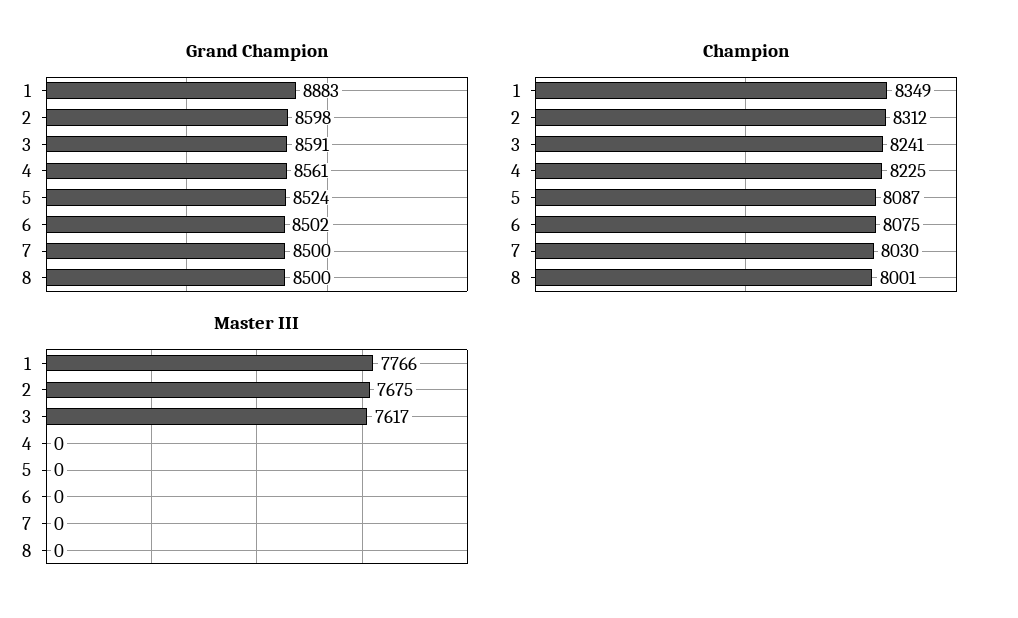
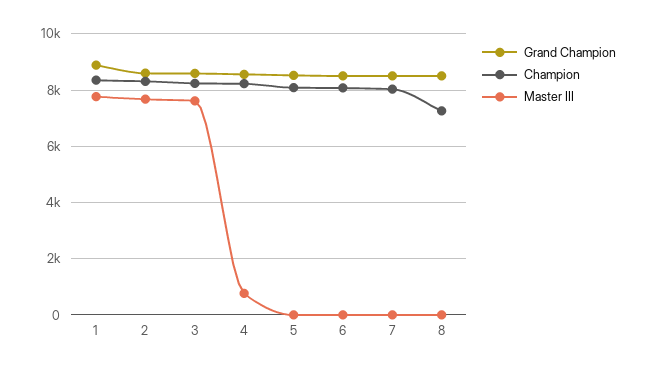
  {
    "Grand Champion": {
      "1": 8883,
      "2": 8598,
      "3": 8591,
      "4": 8561,
      "5": 8524,
      "6": 8502,
      "7": 8500,
      "8": 8500
    },
    "Champion": {
      "1": 8349,
      "2": 8312,
      "3": 8241,
      "4": 8225,
      "5": 8087,
      "6": 8075,
      "7": 8030,
-     "8": 8001
+     "8": 7250
    },
    "Master III": {
      "1": 7766,
      "2": 7675,
      "3": 7617,
-     "4": 0,
+     "4": 750,
      "5": 0,
      "6": 0,
      "7": 0,
      "8": 0
    }
  }

